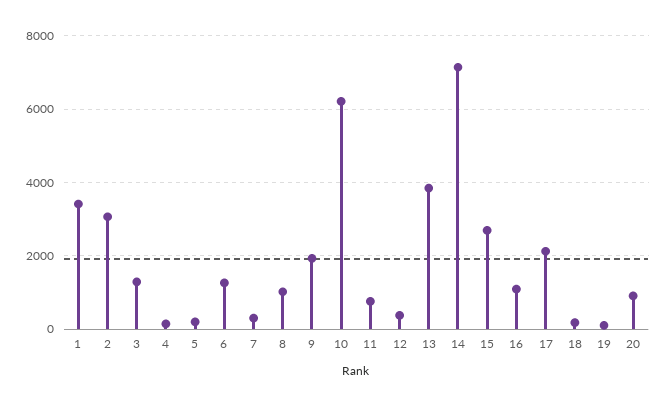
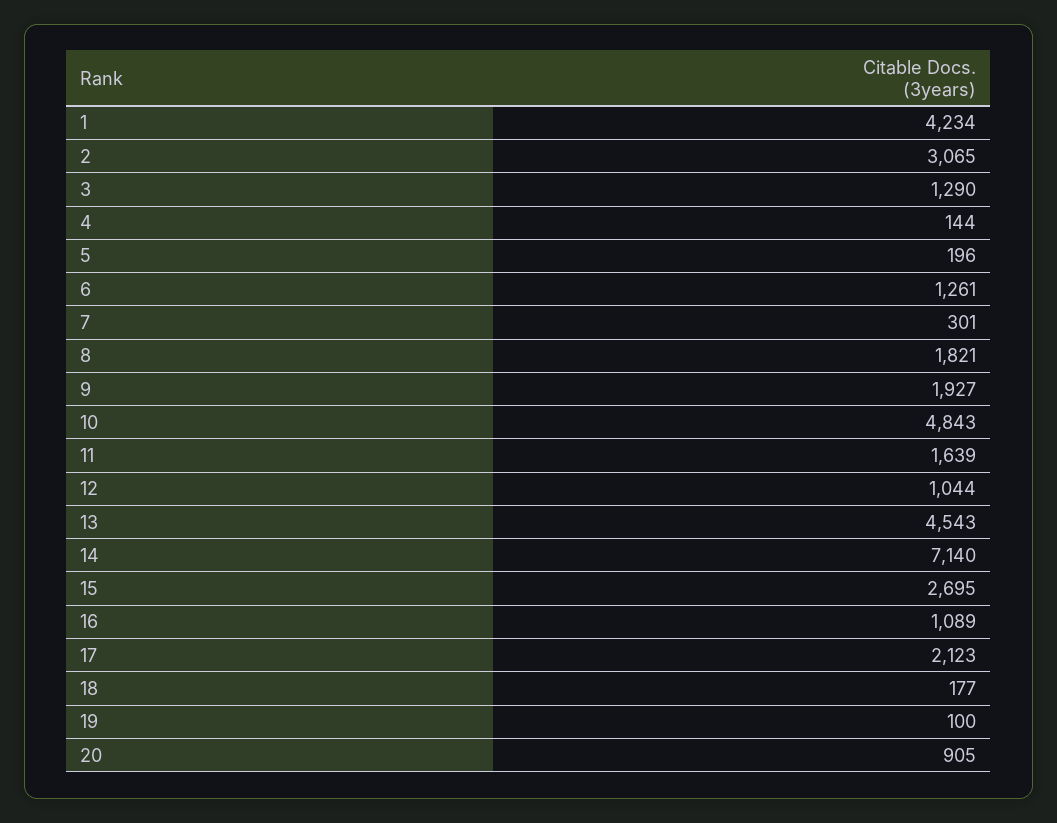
  {
-   "1": 3400,
+   "1": 4234,
    "2": 3065,
    "3": 1290,
    "4": 144,
    "5": 196,
    "6": 1261,
    "7": 301,
-   "8": 1000,
+   "8": 1821,
    "9": 1927,
-   "10": 6200,
+   "10": 4843,
-   "11": 800,
+   "11": 1639,
-   "12": 400,
+   "12": 1044,
-   "13": 3800,
+   "13": 4543,
    "14": 7140,
    "15": 2695,
    "16": 1089,
    "17": 2123,
    "18": 177,
    "19": 100,
    "20": 905
  }

